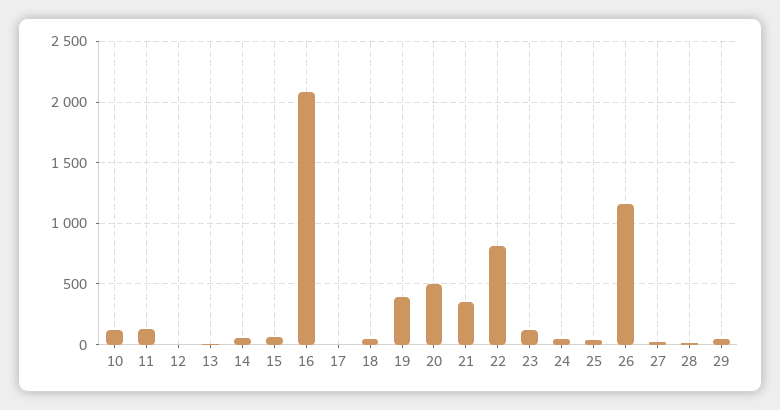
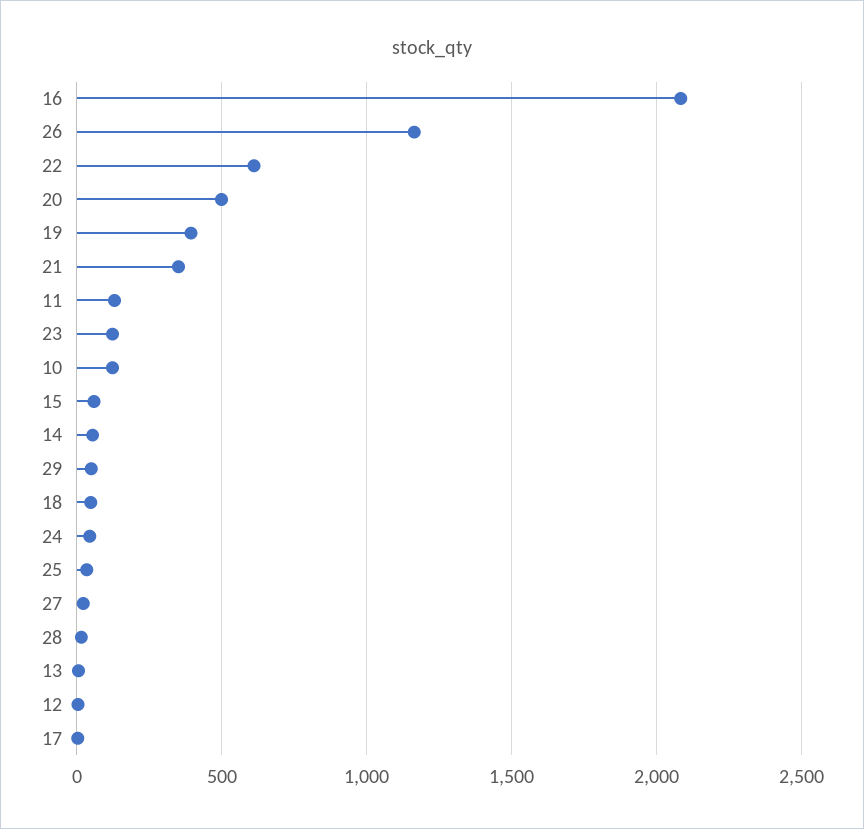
  {
    "10": 100,
    "11": 150,
    "12": 0,
    "13": 0,
    "14": 50,
    "15": 50,
    "16": 2100,
    "17": 0,
    "18": 50,
    "19": 400,
    "20": 500,
    "21": 350,
-   "22": 800,
+   "22": 600,
    "23": 100,
    "24": 50,
    "25": 50,
    "26": 1150,
    "27": 0,
    "28": 0,
    "29": 50
  }

